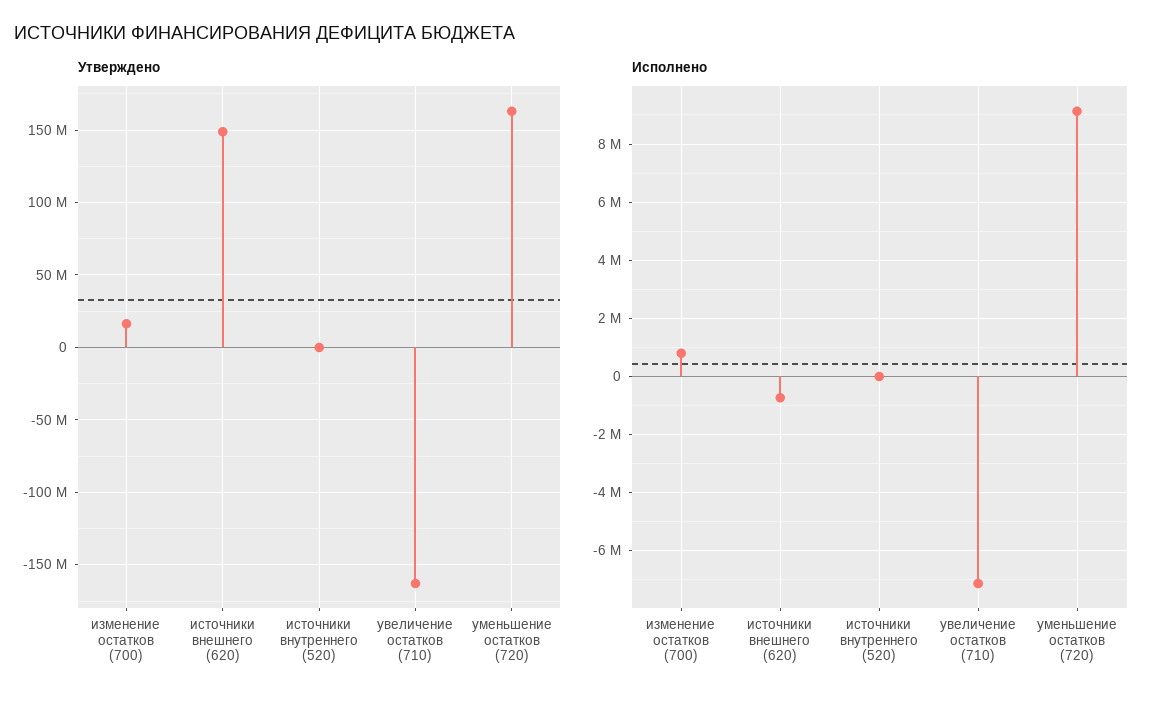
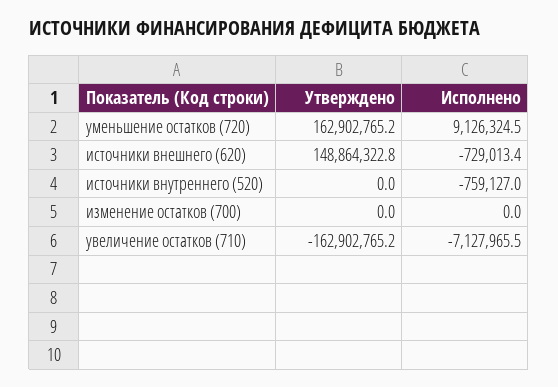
  {
    "Утверждено": {
-     "изменение остатков (700)": 15000000,
+     "изменение остатков (700)": 0,
      "источники внешнего (620)": 148864322.8,
      "источники внутреннего (520)": 0,
      "увеличение остатков (710)": -162902765.2,
      "уменьшение остатков (720)": 162902765.2
    },
    "Исполнено": {
-     "изменение остатков (700)": 750000,
+     "изменение остатков (700)": 0,
      "источники внешнего (620)": -729013.4,
-     "источники внутреннего (520)": 0,
+     "источники внутреннего (520)": -759127,
      "увеличение остатков (710)": -7127965.5,
      "уменьшение остатков (720)": 9126324.5
    }
  }

